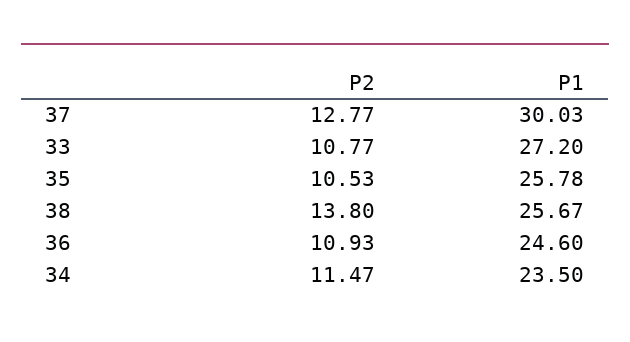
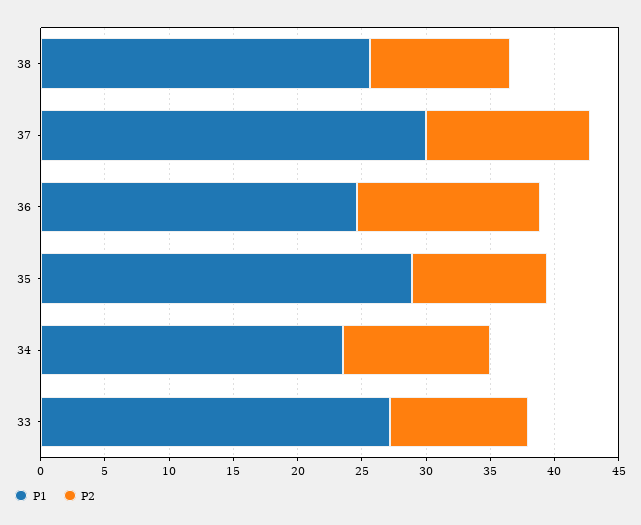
  {
    "P2": {
      "37": 12.77,
      "33": 10.77,
      "35": 10.53,
-     "38": 13.8,
+     "38": 11,
-     "36": 10.93,
+     "36": 14,
      "34": 11.47
    },
    "P1": {
      "37": 30.03,
      "33": 27.2,
-     "35": 25.78,
+     "35": 29,
      "38": 25.67,
      "36": 24.6,
      "34": 23.5
    }
  }

